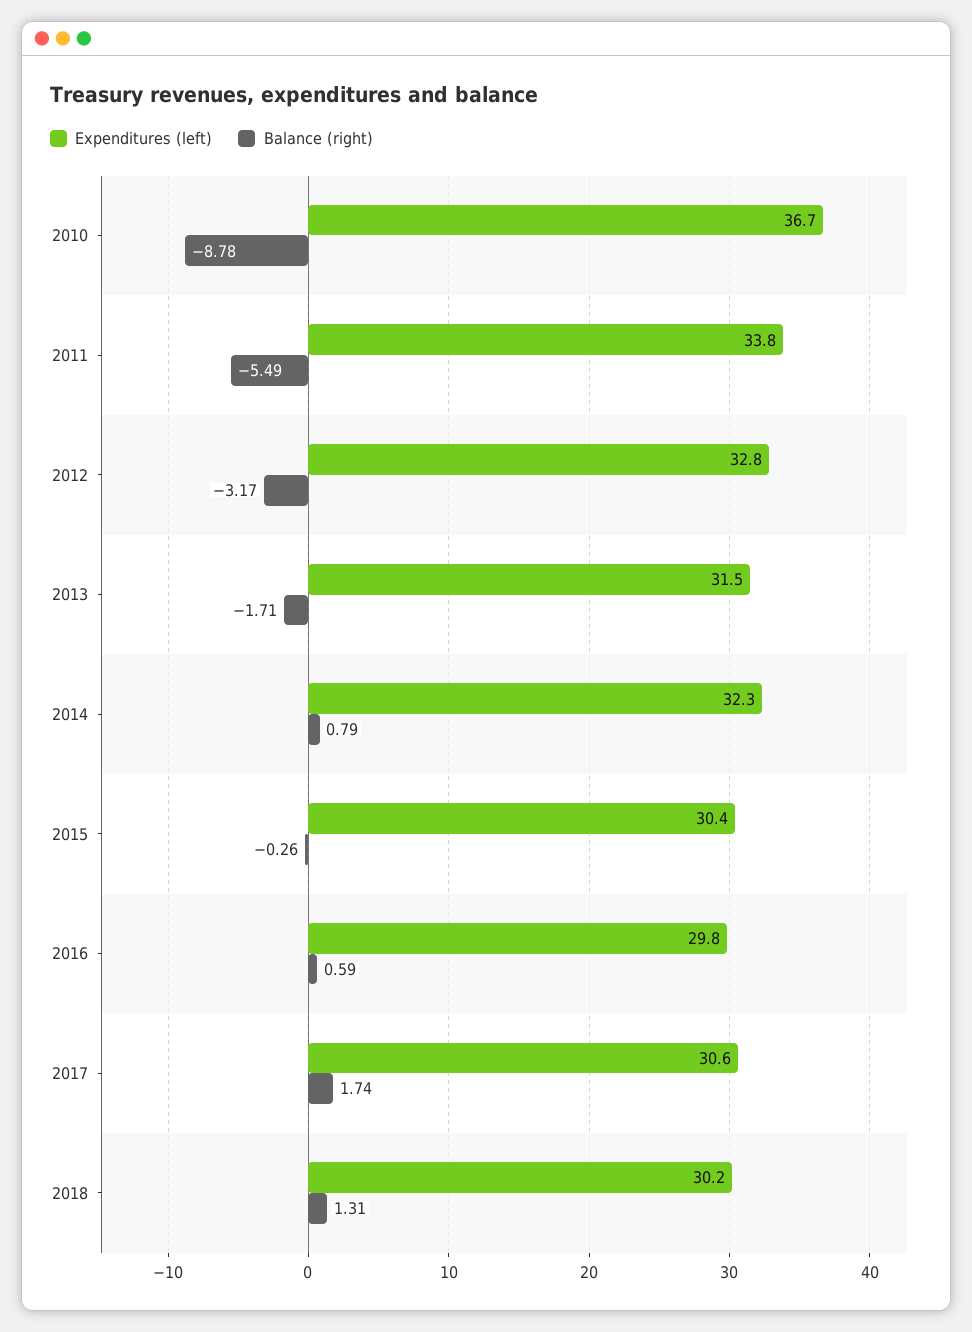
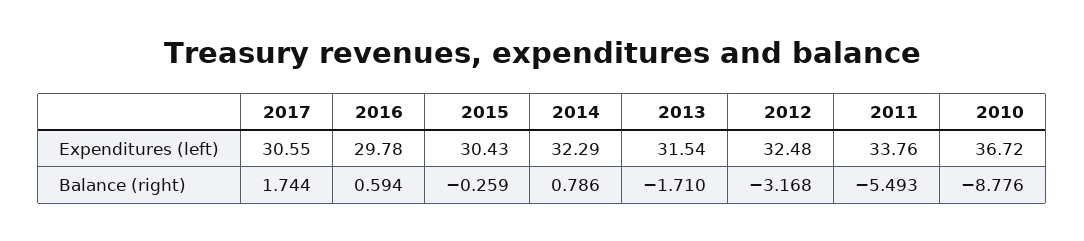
  {
    "Expenditures (left)": {
      "2010": 36.72,
      "2011": 33.76,
-     "2012": 32.8,
+     "2012": 32.48,
      "2013": 31.54,
      "2014": 32.29,
      "2015": 30.43,
      "2016": 29.78,
-     "2017": 30.55,
+     "2017": 30.55
-     "2018": 30.2
    },
    "Balance (right)": {
      "2010": -8.776,
      "2011": -5.493,
      "2012": -3.168,
      "2013": -1.71,
      "2014": 0.786,
      "2015": -0.259,
      "2016": 0.594,
-     "2017": 1.744,
+     "2017": 1.744
-     "2018": 1.31
    }
  }

